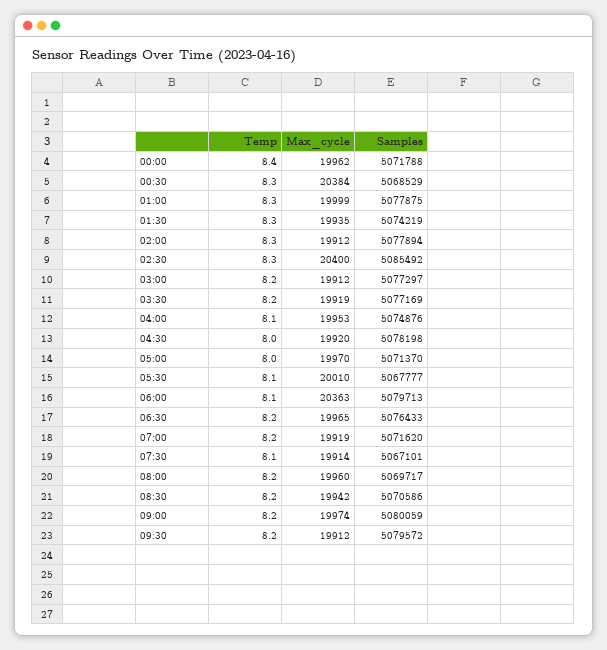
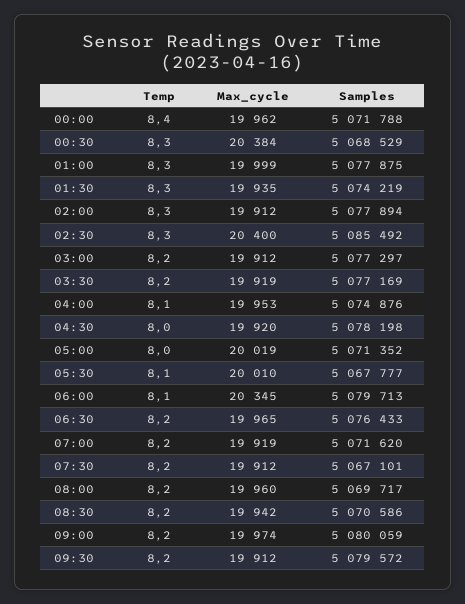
  {
    "Temp": {
      "00:00": 8.4,
      "00:30": 8.3,
      "01:00": 8.3,
      "01:30": 8.3,
      "02:00": 8.3,
      "02:30": 8.3,
      "03:00": 8.2,
      "03:30": 8.2,
      "04:00": 8.1,
      "04:30": 8,
      "05:00": 8,
      "05:30": 8.1,
      "06:00": 8.1,
      "06:30": 8.2,
      "07:00": 8.2,
-     "07:30": 8.1,
+     "07:30": 8.2,
      "08:00": 8.2,
      "08:30": 8.2,
      "09:00": 8.2,
      "09:30": 8.2
    },
    "Max_cycle": {
      "00:00": 19962,
      "00:30": 20384,
      "01:00": 19999,
      "01:30": 19935,
      "02:00": 19912,
      "02:30": 20400,
      "03:00": 19912,
      "03:30": 19919,
      "04:00": 19953,
      "04:30": 19920,
-     "05:00": 19970,
+     "05:00": 20019,
      "05:30": 20010,
-     "06:00": 20363,
+     "06:00": 20345,
      "06:30": 19965,
      "07:00": 19919,
-     "07:30": 19914,
+     "07:30": 19912,
      "08:00": 19960,
      "08:30": 19942,
      "09:00": 19974,
      "09:30": 19912
    },
    "Samples": {
      "00:00": 5071788,
      "00:30": 5068529,
      "01:00": 5077875,
      "01:30": 5074219,
      "02:00": 5077894,
      "02:30": 5085492,
      "03:00": 5077297,
      "03:30": 5077169,
      "04:00": 5074876,
      "04:30": 5078198,
-     "05:00": 5071370,
+     "05:00": 5071352,
      "05:30": 5067777,
      "06:00": 5079713,
      "06:30": 5076433,
      "07:00": 5071620,
      "07:30": 5067101,
      "08:00": 5069717,
      "08:30": 5070586,
      "09:00": 5080059,
      "09:30": 5079572
    }
  }

